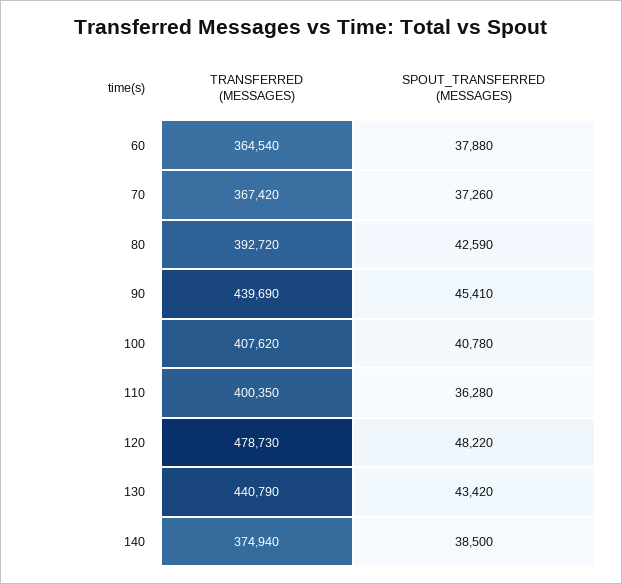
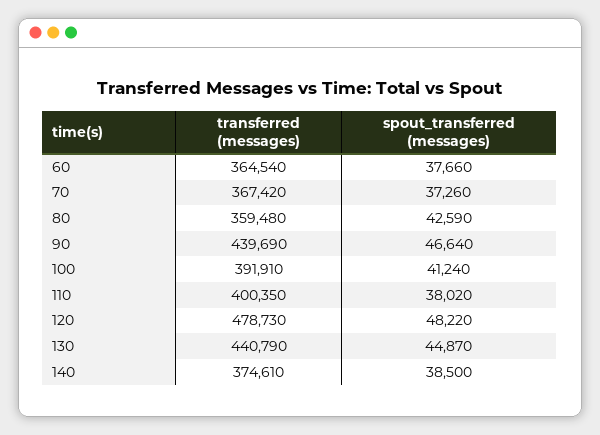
  {
    "TRANSFERRED (MESSAGES)": {
      "60": 364540,
      "70": 367420,
-     "80": 392720,
+     "80": 359480,
      "90": 439690,
-     "100": 407620,
+     "100": 391910,
      "110": 400350,
      "120": 478730,
      "130": 440790,
-     "140": 374940
+     "140": 374610
    },
    "SPOUT_TRANSFERRED (MESSAGES)": {
-     "60": 37880,
+     "60": 37660,
      "70": 37260,
      "80": 42590,
-     "90": 45410,
+     "90": 46640,
-     "100": 40780,
+     "100": 41240,
-     "110": 36280,
+     "110": 38020,
      "120": 48220,
-     "130": 43420,
+     "130": 44870,
      "140": 38500
    }
  }

